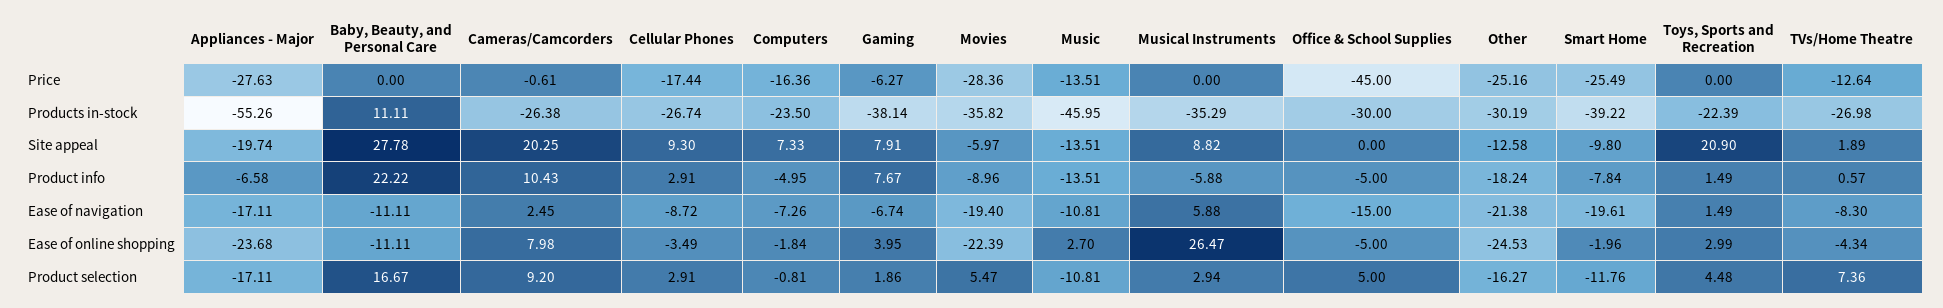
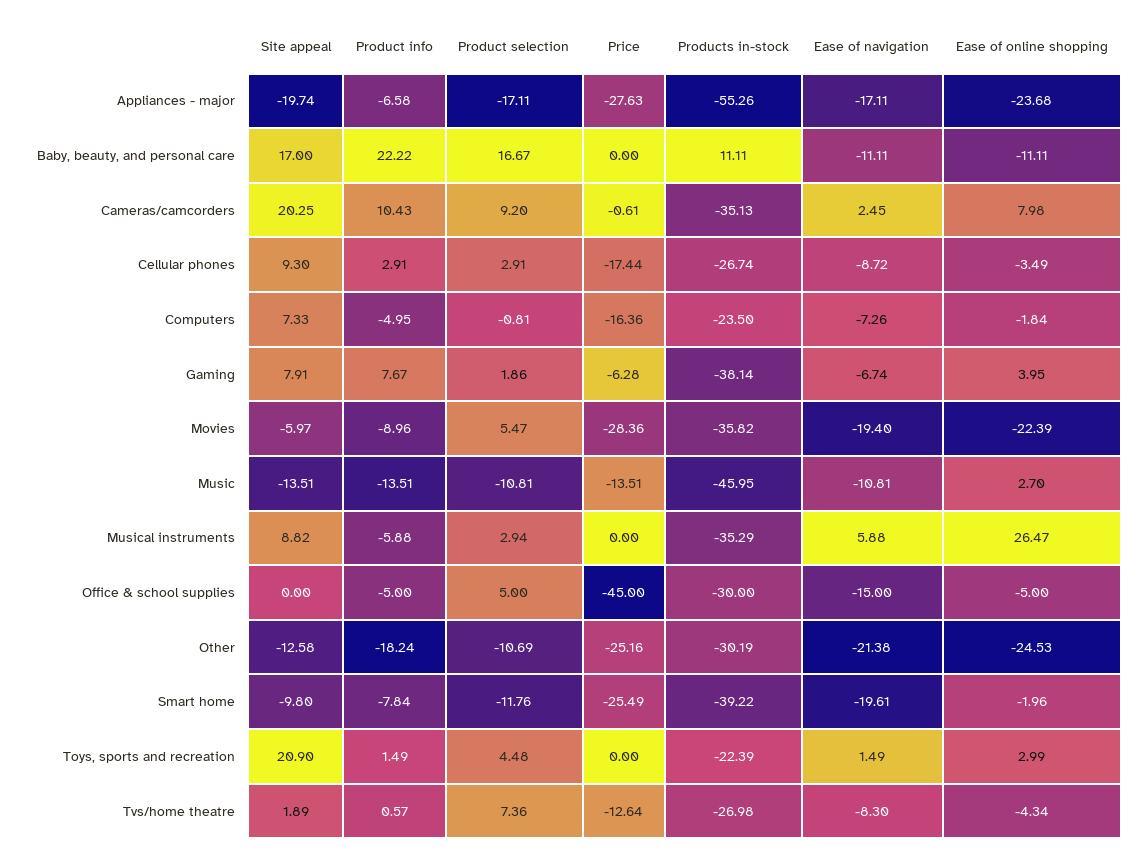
  {
    "Appliances - Major": {
      "Price": -27.63,
      "Products in-stock": -55.26,
      "Site appeal": -19.74,
      "Product info": -6.58,
      "Ease of navigation": -17.11,
      "Ease of online shopping": -23.68,
      "Product selection": -17.11
    },
    "Baby, Beauty, and Personal Care": {
      "Price": 0,
      "Products in-stock": 11.11,
-     "Site appeal": 27.78,
+     "Site appeal": 17,
      "Product info": 22.22,
      "Ease of navigation": -11.11,
      "Ease of online shopping": -11.11,
      "Product selection": 16.67
    },
    "Cameras/Camcorders": {
      "Price": -0.61,
-     "Products in-stock": -26.38,
+     "Products in-stock": -35.13,
      "Site appeal": 20.25,
      "Product info": 10.43,
      "Ease of navigation": 2.45,
      "Ease of online shopping": 7.98,
      "Product selection": 9.2
    },
    "Cellular Phones": {
      "Price": -17.44,
      "Products in-stock": -26.74,
      "Site appeal": 9.3,
      "Product info": 2.91,
      "Ease of navigation": -8.72,
      "Ease of online shopping": -3.49,
      "Product selection": 2.91
    },
    "Computers": {
      "Price": -16.36,
      "Products in-stock": -23.5,
      "Site appeal": 7.33,
      "Product info": -4.95,
      "Ease of navigation": -7.26,
      "Ease of online shopping": -1.84,
      "Product selection": -0.81
    },
    "Gaming": {
-     "Price": -6.27,
+     "Price": -6.28,
      "Products in-stock": -38.14,
      "Site appeal": 7.91,
      "Product info": 7.67,
      "Ease of navigation": -6.74,
      "Ease of online shopping": 3.95,
      "Product selection": 1.86
    },
    "Movies": {
      "Price": -28.36,
      "Products in-stock": -35.82,
      "Site appeal": -5.97,
      "Product info": -8.96,
      "Ease of navigation": -19.4,
      "Ease of online shopping": -22.39,
      "Product selection": 5.47
    },
    "Music": {
      "Price": -13.51,
      "Products in-stock": -45.95,
      "Site appeal": -13.51,
      "Product info": -13.51,
      "Ease of navigation": -10.81,
      "Ease of online shopping": 2.7,
      "Product selection": -10.81
    },
    "Musical Instruments": {
      "Price": 0,
      "Products in-stock": -35.29,
      "Site appeal": 8.82,
      "Product info": -5.88,
      "Ease of navigation": 5.88,
      "Ease of online shopping": 26.47,
      "Product selection": 2.94
    },
    "Office & School Supplies": {
      "Price": -45,
      "Products in-stock": -30,
      "Site appeal": 0,
      "Product info": -5,
      "Ease of navigation": -15,
      "Ease of online shopping": -5,
      "Product selection": 5
    },
    "Other": {
      "Price": -25.16,
      "Products in-stock": -30.19,
      "Site appeal": -12.58,
      "Product info": -18.24,
      "Ease of navigation": -21.38,
      "Ease of online shopping": -24.53,
-     "Product selection": -16.27
+     "Product selection": -10.69
    },
    "Smart Home": {
      "Price": -25.49,
      "Products in-stock": -39.22,
      "Site appeal": -9.8,
      "Product info": -7.84,
      "Ease of navigation": -19.61,
      "Ease of online shopping": -1.96,
      "Product selection": -11.76
    },
    "Toys, Sports and Recreation": {
      "Price": 0,
      "Products in-stock": -22.39,
      "Site appeal": 20.9,
      "Product info": 1.49,
      "Ease of navigation": 1.49,
      "Ease of online shopping": 2.99,
      "Product selection": 4.48
    },
    "TVs/Home Theatre": {
      "Price": -12.64,
      "Products in-stock": -26.98,
      "Site appeal": 1.89,
      "Product info": 0.57,
      "Ease of navigation": -8.3,
      "Ease of online shopping": -4.34,
      "Product selection": 7.36
    }
  }

